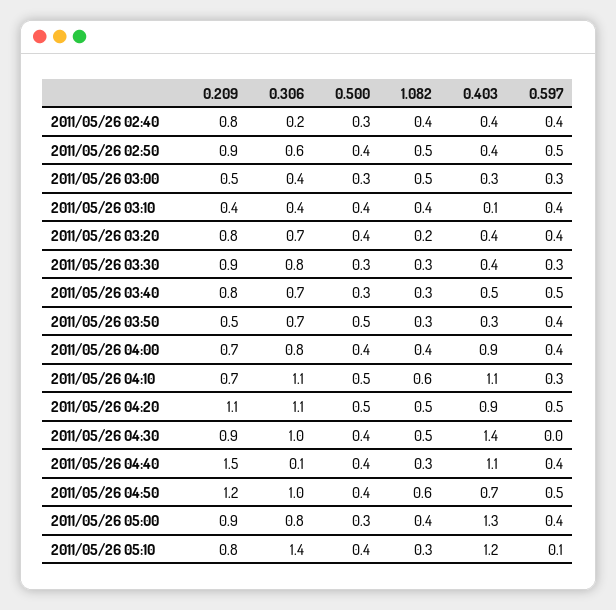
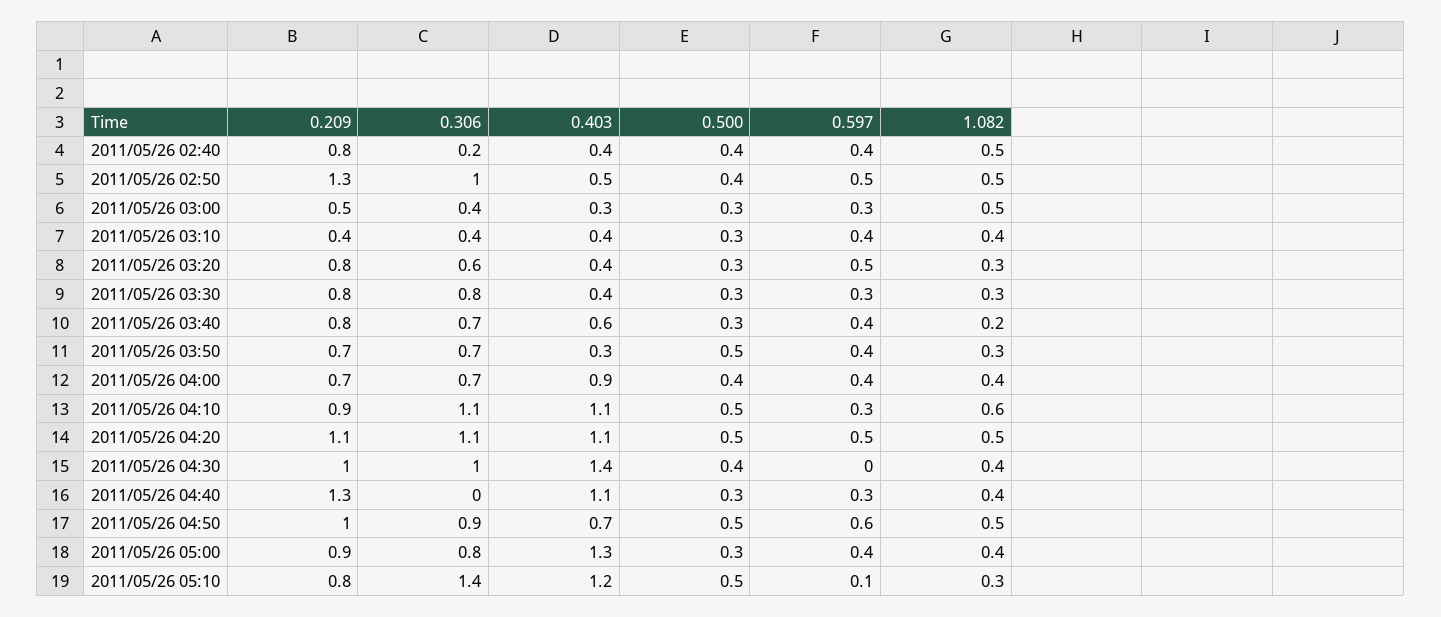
  {
    "0.209": {
      "2011/05/26 02:40": 0.8,
-     "2011/05/26 02:50": 0.9,
+     "2011/05/26 02:50": 1.3,
      "2011/05/26 03:00": 0.5,
      "2011/05/26 03:10": 0.4,
      "2011/05/26 03:20": 0.8,
-     "2011/05/26 03:30": 0.9,
+     "2011/05/26 03:30": 0.8,
      "2011/05/26 03:40": 0.8,
-     "2011/05/26 03:50": 0.5,
+     "2011/05/26 03:50": 0.7,
      "2011/05/26 04:00": 0.7,
-     "2011/05/26 04:10": 0.7,
+     "2011/05/26 04:10": 0.9,
      "2011/05/26 04:20": 1.1,
-     "2011/05/26 04:30": 0.9,
+     "2011/05/26 04:30": 1,
-     "2011/05/26 04:40": 1.5,
+     "2011/05/26 04:40": 1.3,
-     "2011/05/26 04:50": 1.2,
+     "2011/05/26 04:50": 1,
      "2011/05/26 05:00": 0.9,
      "2011/05/26 05:10": 0.8
    },
    "0.306": {
      "2011/05/26 02:40": 0.2,
-     "2011/05/26 02:50": 0.6,
+     "2011/05/26 02:50": 1,
      "2011/05/26 03:00": 0.4,
      "2011/05/26 03:10": 0.4,
-     "2011/05/26 03:20": 0.7,
+     "2011/05/26 03:20": 0.6,
      "2011/05/26 03:30": 0.8,
      "2011/05/26 03:40": 0.7,
      "2011/05/26 03:50": 0.7,
-     "2011/05/26 04:00": 0.8,
+     "2011/05/26 04:00": 0.7,
      "2011/05/26 04:10": 1.1,
      "2011/05/26 04:20": 1.1,
      "2011/05/26 04:30": 1,
-     "2011/05/26 04:40": 0.1,
+     "2011/05/26 04:40": 0,
-     "2011/05/26 04:50": 1,
+     "2011/05/26 04:50": 0.9,
      "2011/05/26 05:00": 0.8,
      "2011/05/26 05:10": 1.4
    },
    "0.500": {
-     "2011/05/26 02:40": 0.3,
+     "2011/05/26 02:40": 0.4,
      "2011/05/26 02:50": 0.4,
      "2011/05/26 03:00": 0.3,
-     "2011/05/26 03:10": 0.4,
+     "2011/05/26 03:10": 0.3,
-     "2011/05/26 03:20": 0.4,
+     "2011/05/26 03:20": 0.3,
      "2011/05/26 03:30": 0.3,
      "2011/05/26 03:40": 0.3,
      "2011/05/26 03:50": 0.5,
      "2011/05/26 04:00": 0.4,
      "2011/05/26 04:10": 0.5,
      "2011/05/26 04:20": 0.5,
      "2011/05/26 04:30": 0.4,
-     "2011/05/26 04:40": 0.4,
+     "2011/05/26 04:40": 0.3,
-     "2011/05/26 04:50": 0.4,
+     "2011/05/26 04:50": 0.5,
      "2011/05/26 05:00": 0.3,
-     "2011/05/26 05:10": 0.4
+     "2011/05/26 05:10": 0.5
    },
    "1.082": {
-     "2011/05/26 02:40": 0.4,
+     "2011/05/26 02:40": 0.5,
      "2011/05/26 02:50": 0.5,
      "2011/05/26 03:00": 0.5,
      "2011/05/26 03:10": 0.4,
-     "2011/05/26 03:20": 0.2,
+     "2011/05/26 03:20": 0.3,
      "2011/05/26 03:30": 0.3,
-     "2011/05/26 03:40": 0.3,
+     "2011/05/26 03:40": 0.2,
      "2011/05/26 03:50": 0.3,
      "2011/05/26 04:00": 0.4,
      "2011/05/26 04:10": 0.6,
      "2011/05/26 04:20": 0.5,
-     "2011/05/26 04:30": 0.5,
+     "2011/05/26 04:30": 0.4,
-     "2011/05/26 04:40": 0.3,
+     "2011/05/26 04:40": 0.4,
-     "2011/05/26 04:50": 0.6,
+     "2011/05/26 04:50": 0.5,
      "2011/05/26 05:00": 0.4,
      "2011/05/26 05:10": 0.3
    },
    "0.403": {
      "2011/05/26 02:40": 0.4,
-     "2011/05/26 02:50": 0.4,
+     "2011/05/26 02:50": 0.5,
      "2011/05/26 03:00": 0.3,
-     "2011/05/26 03:10": 0.1,
+     "2011/05/26 03:10": 0.4,
      "2011/05/26 03:20": 0.4,
      "2011/05/26 03:30": 0.4,
-     "2011/05/26 03:40": 0.5,
+     "2011/05/26 03:40": 0.6,
      "2011/05/26 03:50": 0.3,
      "2011/05/26 04:00": 0.9,
      "2011/05/26 04:10": 1.1,
-     "2011/05/26 04:20": 0.9,
+     "2011/05/26 04:20": 1.1,
      "2011/05/26 04:30": 1.4,
      "2011/05/26 04:40": 1.1,
      "2011/05/26 04:50": 0.7,
      "2011/05/26 05:00": 1.3,
      "2011/05/26 05:10": 1.2
    },
    "0.597": {
      "2011/05/26 02:40": 0.4,
      "2011/05/26 02:50": 0.5,
      "2011/05/26 03:00": 0.3,
      "2011/05/26 03:10": 0.4,
-     "2011/05/26 03:20": 0.4,
+     "2011/05/26 03:20": 0.5,
      "2011/05/26 03:30": 0.3,
-     "2011/05/26 03:40": 0.5,
+     "2011/05/26 03:40": 0.4,
      "2011/05/26 03:50": 0.4,
      "2011/05/26 04:00": 0.4,
      "2011/05/26 04:10": 0.3,
      "2011/05/26 04:20": 0.5,
      "2011/05/26 04:30": 0,
-     "2011/05/26 04:40": 0.4,
+     "2011/05/26 04:40": 0.3,
-     "2011/05/26 04:50": 0.5,
+     "2011/05/26 04:50": 0.6,
      "2011/05/26 05:00": 0.4,
      "2011/05/26 05:10": 0.1
    }
  }

